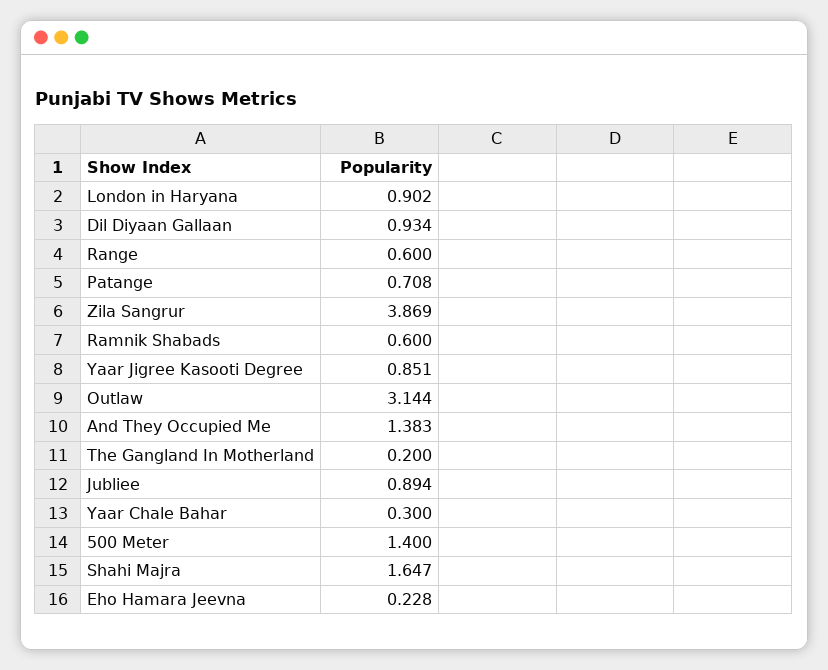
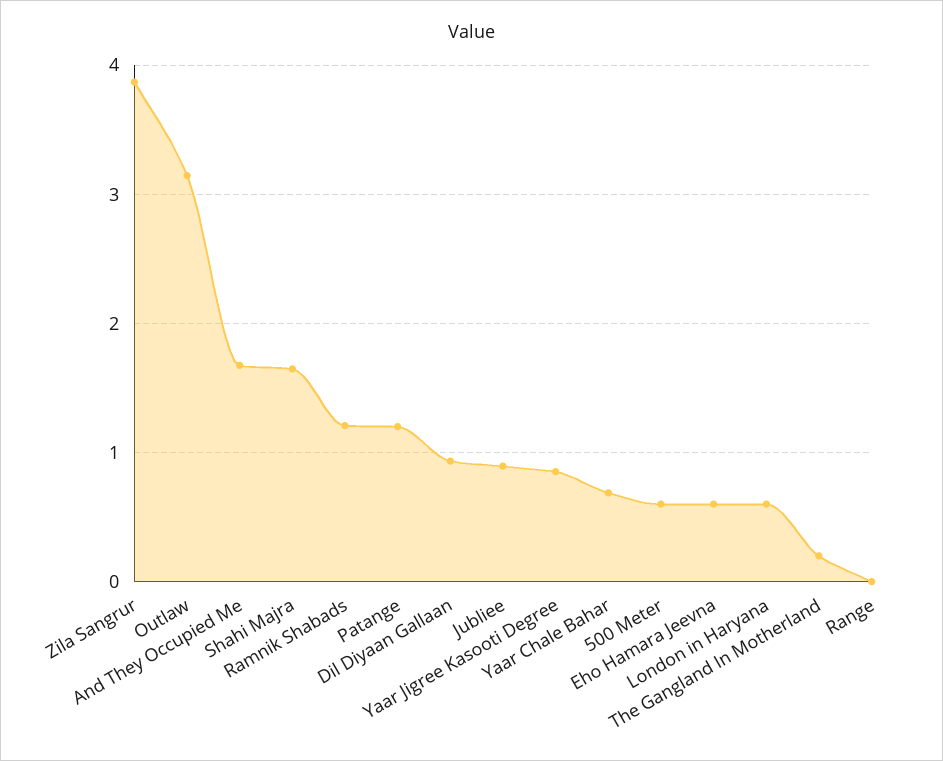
  {
-   "London in Haryana": 0.902,
+   "London in Haryana": 0.6,
    "Dil Diyaan Gallaan": 0.934,
-   "Range": 0.6,
+   "Range": 0,
-   "Patange": 0.708,
+   "Patange": 1.2,
    "Zila Sangrur": 3.869,
-   "Ramnik Shabads": 0.6,
+   "Ramnik Shabads": 1.2,
    "Yaar Jigree Kasooti Degree": 0.851,
    "Outlaw": 3.144,
-   "And They Occupied Me": 1.383,
+   "And They Occupied Me": 1.7,
    "The Gangland In Motherland": 0.2,
    "Jubliee": 0.894,
-   "Yaar Chale Bahar": 0.3,
+   "Yaar Chale Bahar": 0.7,
-   "500 Meter": 1.4,
+   "500 Meter": 0.6,
    "Shahi Majra": 1.647,
-   "Eho Hamara Jeevna": 0.228
+   "Eho Hamara Jeevna": 0.6
  }

